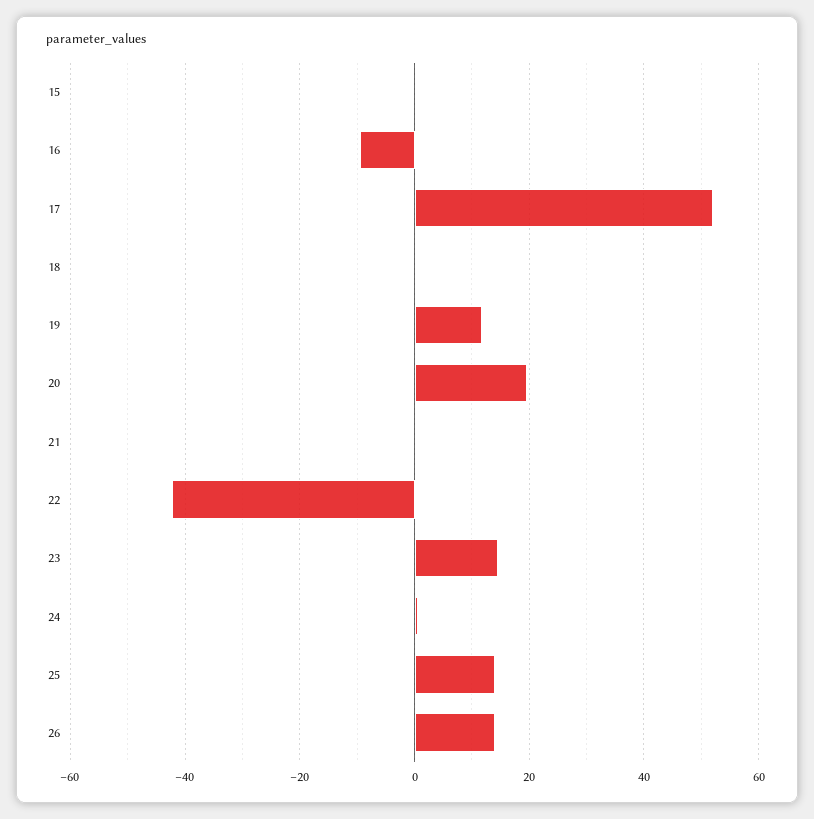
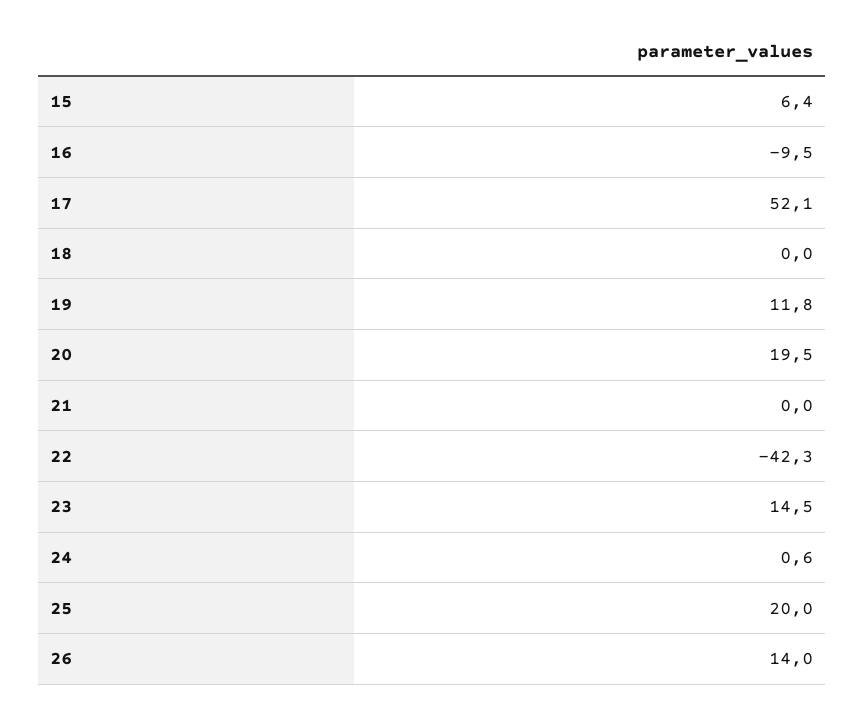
  {
-   "15": 0,
+   "15": 6.4,
    "16": -9.5,
    "17": 52.1,
    "18": 0,
    "19": 11.8,
    "20": 19.5,
    "21": 0,
    "22": -42.3,
    "23": 14.5,
    "24": 0.6,
-   "25": 14,
+   "25": 20,
    "26": 14
  }

